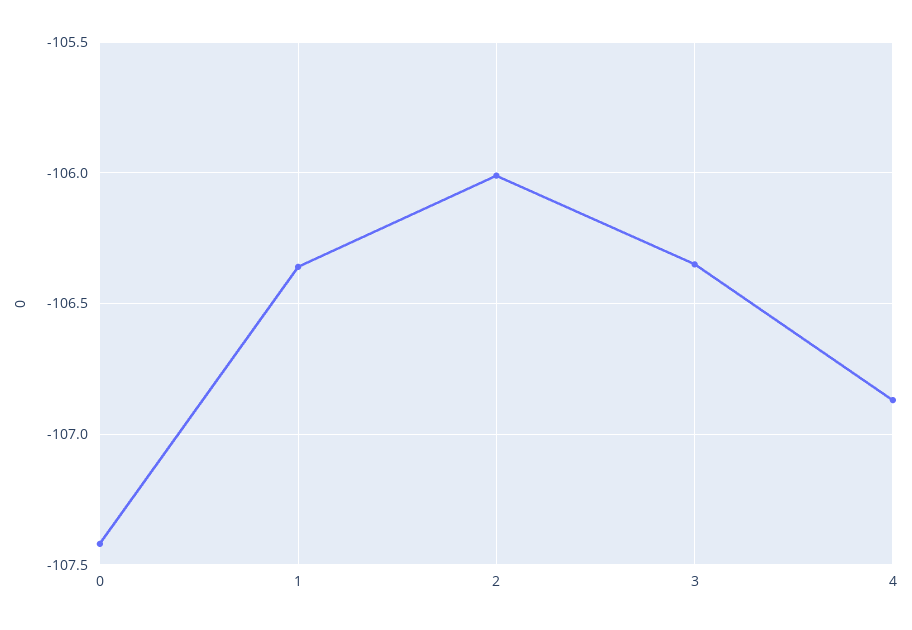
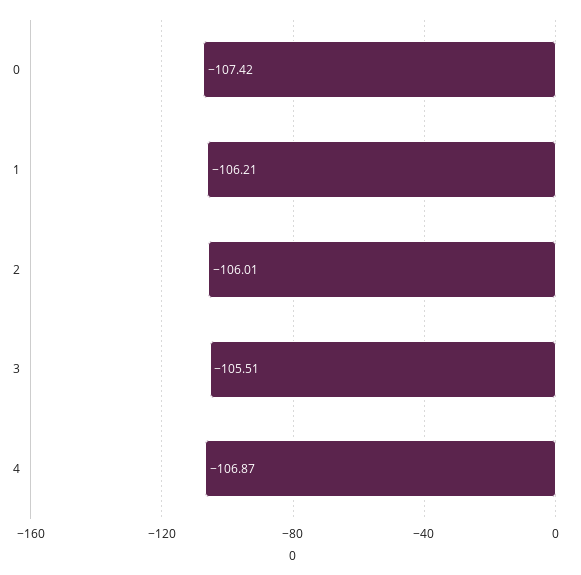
  {
    "0": -107.42,
-   "1": -106.35,
+   "1": -106.21,
    "2": -106.01,
-   "3": -106.35,
+   "3": -105.51,
    "4": -106.87
  }

